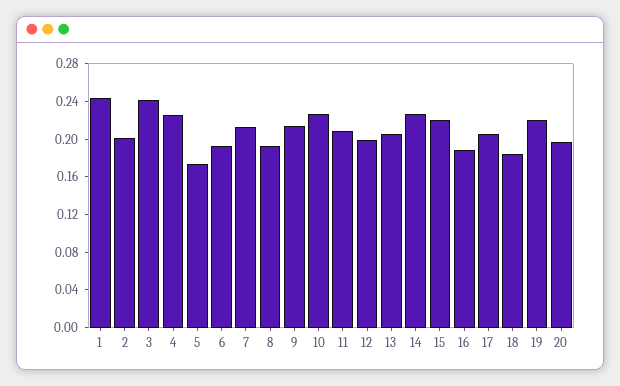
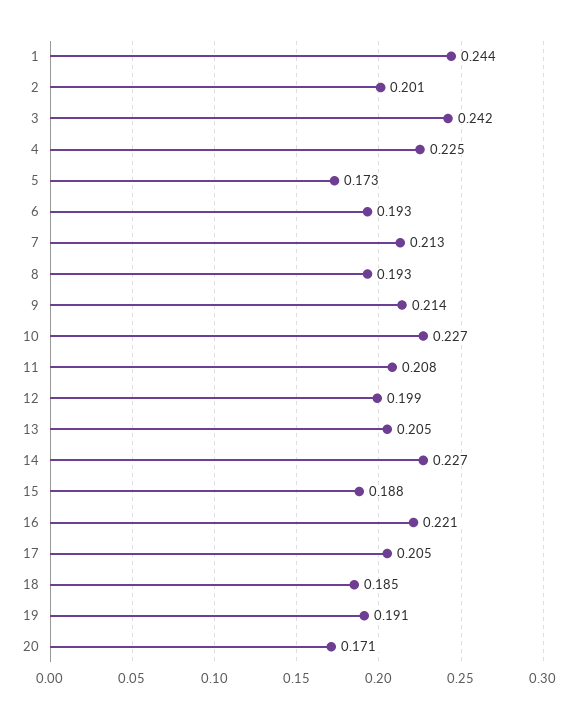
  {
    "1": 0.244,
    "2": 0.201,
    "3": 0.242,
    "4": 0.225,
    "5": 0.173,
    "6": 0.193,
    "7": 0.213,
    "8": 0.193,
    "9": 0.214,
    "10": 0.227,
    "11": 0.208,
    "12": 0.199,
    "13": 0.205,
    "14": 0.227,
-   "15": 0.22,
+   "15": 0.188,
-   "16": 0.19,
+   "16": 0.221,
    "17": 0.205,
    "18": 0.185,
-   "19": 0.22,
+   "19": 0.191,
-   "20": 0.2
+   "20": 0.171
  }

